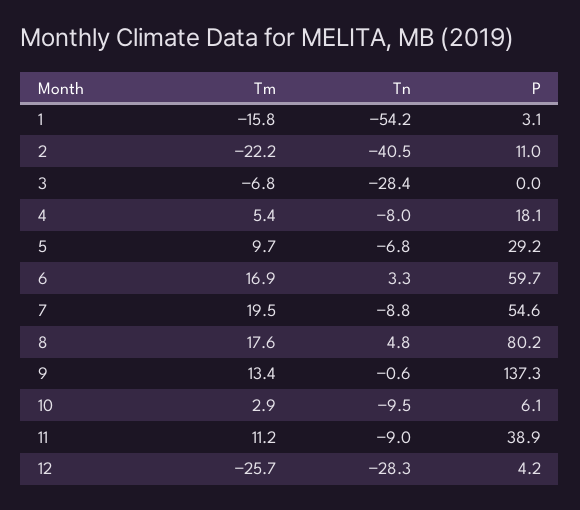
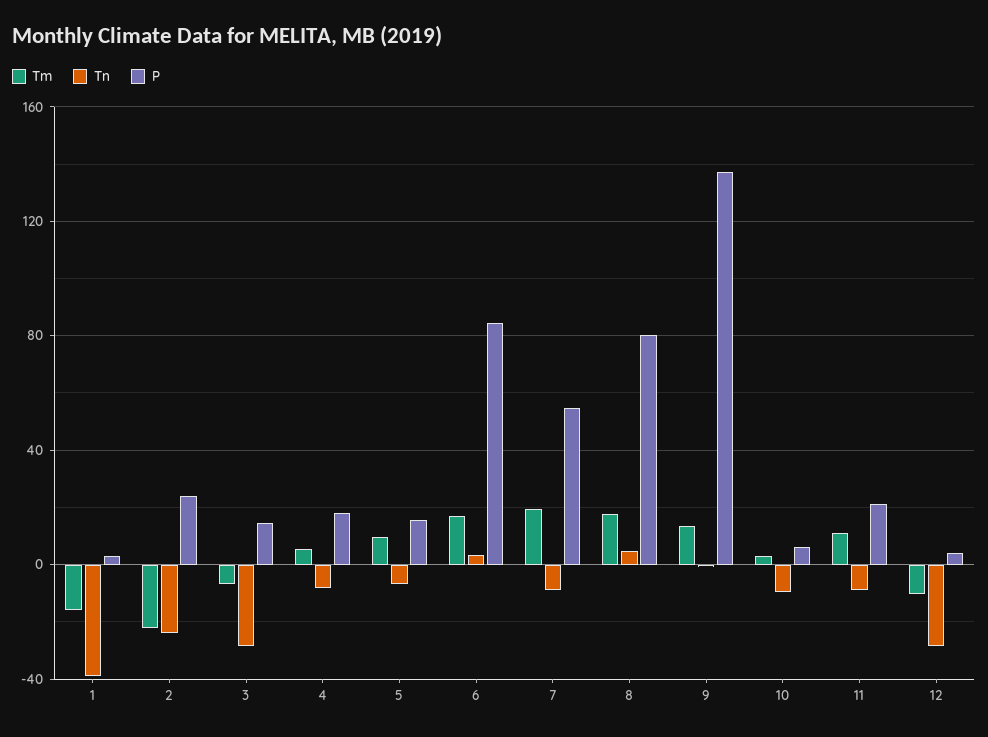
  {
    "Tm": {
      "1": -15.8,
      "2": -22.2,
      "3": -6.8,
      "4": 5.4,
      "5": 9.7,
      "6": 16.9,
      "7": 19.5,
      "8": 17.6,
      "9": 13.4,
      "10": 2.9,
      "11": 11.2,
-     "12": -25.7
+     "12": -10
    },
    "Tn": {
-     "1": -54.2,
+     "1": -40,
-     "2": -40.5,
+     "2": -25,
      "3": -28.4,
      "4": -8,
      "5": -6.8,
      "6": 3.3,
      "7": -8.8,
      "8": 4.8,
      "9": -0.6,
      "10": -9.5,
      "11": -9,
      "12": -28.3
    },
    "P": {
      "1": 3.1,
-     "2": 11,
+     "2": 25,
-     "3": 0,
+     "3": 15,
      "4": 18.1,
-     "5": 29.2,
+     "5": 15,
-     "6": 59.7,
+     "6": 85,
      "7": 54.6,
      "8": 80.2,
      "9": 137.3,
      "10": 6.1,
-     "11": 38.9,
+     "11": 20,
      "12": 4.2
    }
  }

